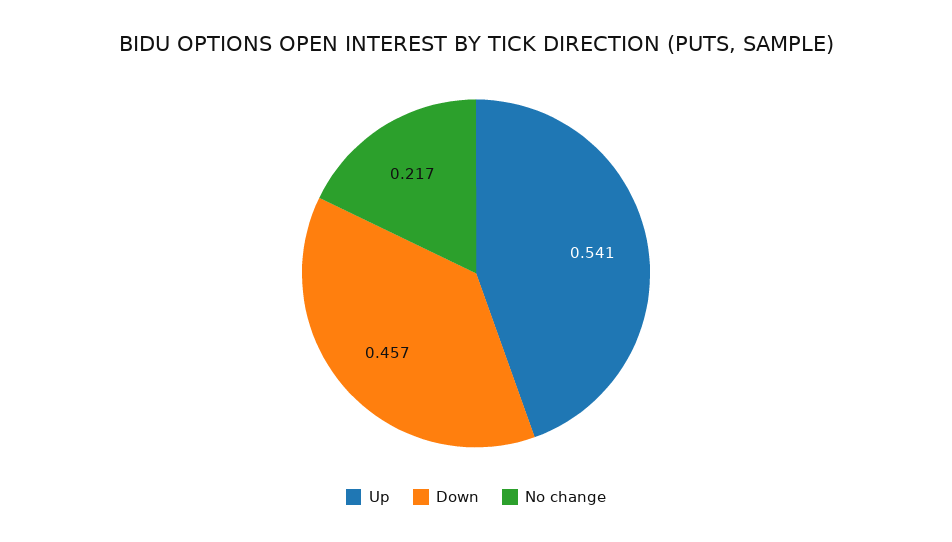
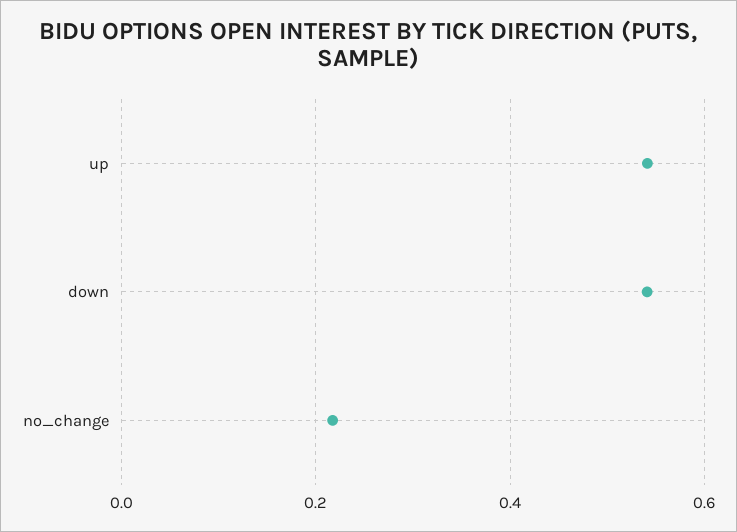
  {
    "Up": 0.541,
-   "Down": 0.457,
+   "Down": 0.54,
    "No change": 0.217
  }

